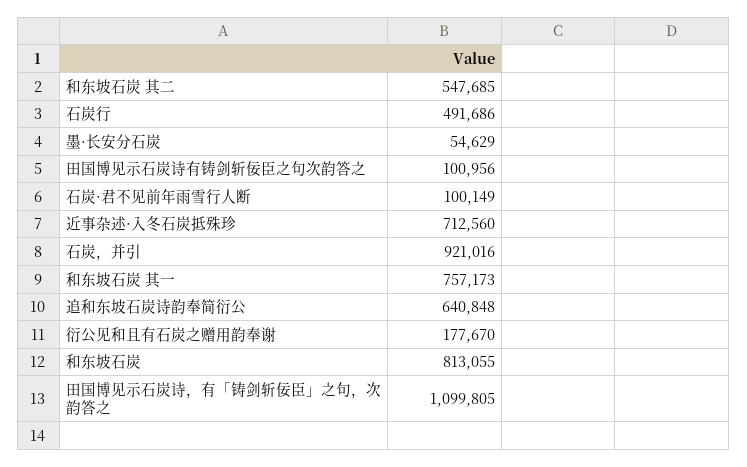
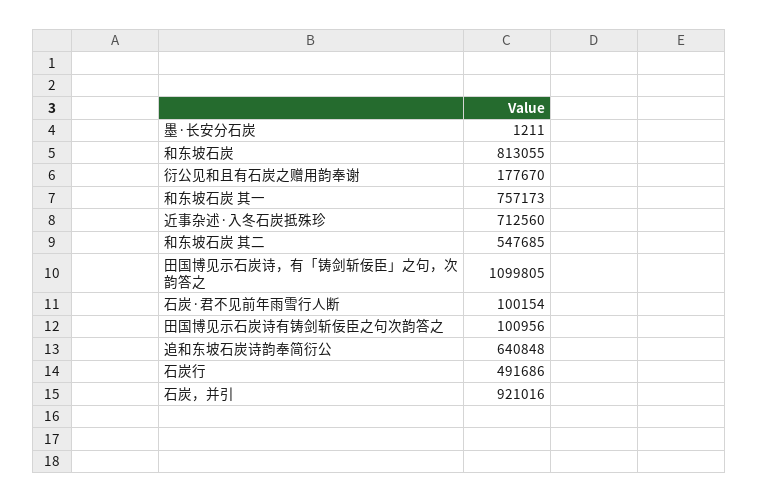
  {
    "和东坡石炭 其二": 547685,
    "石炭行": 491686,
-   "墨·长安分石炭": 54629,
+   "墨·长安分石炭": 1211,
    "田国博见示石炭诗有铸剑斩佞臣之句次韵答之": 100956,
-   "石炭·君不见前年雨雪行人断": 100149,
+   "石炭·君不见前年雨雪行人断": 100154,
    "近事杂述·入冬石炭抵殊珍": 712560,
    "石炭，并引": 921016,
    "和东坡石炭 其一": 757173,
    "追和东坡石炭诗韵奉简衍公": 640848,
    "衍公见和且有石炭之赠用韵奉谢": 177670,
    "和东坡石炭": 813055,
    "田国博见示石炭诗，有「铸剑斩佞臣」之句，次韵答之": 1099805
  }

